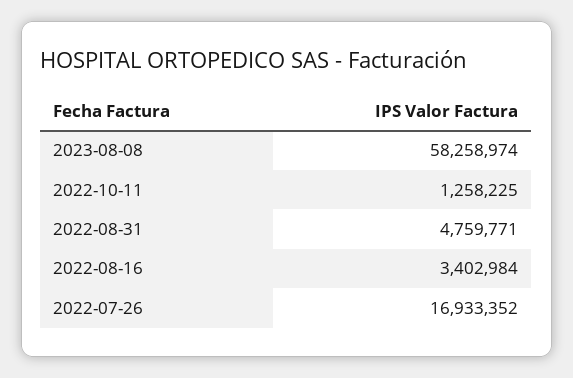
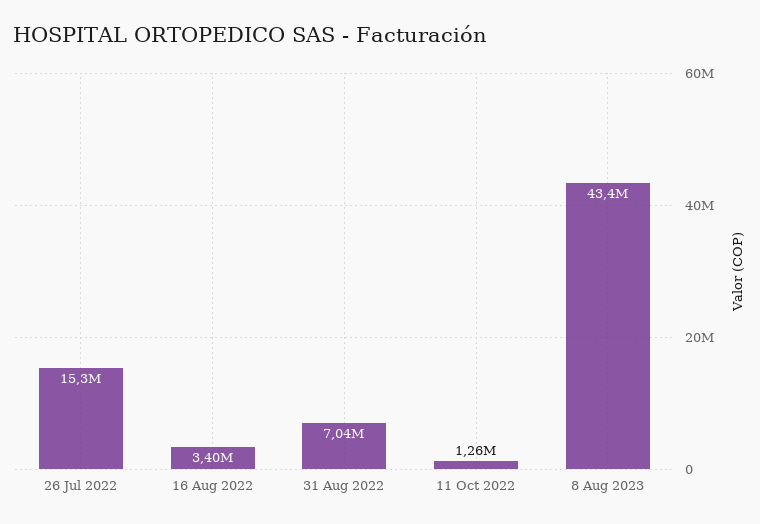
  {
-   "2023-08-08": 58258974,
+   "2023-08-08": 43400000,
    "2022-10-11": 1258225,
-   "2022-08-31": 4759771,
+   "2022-08-31": 7040000,
    "2022-08-16": 3402984,
-   "2022-07-26": 16933352
+   "2022-07-26": 15300000
  }

